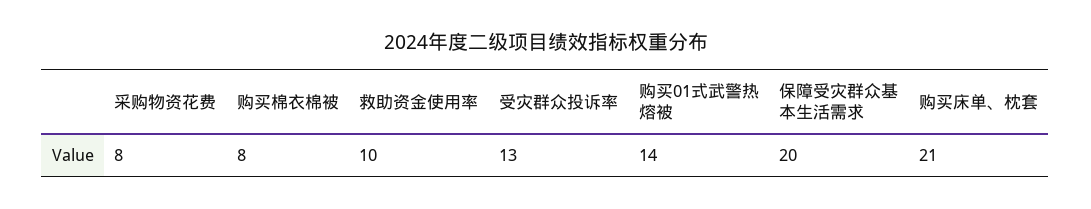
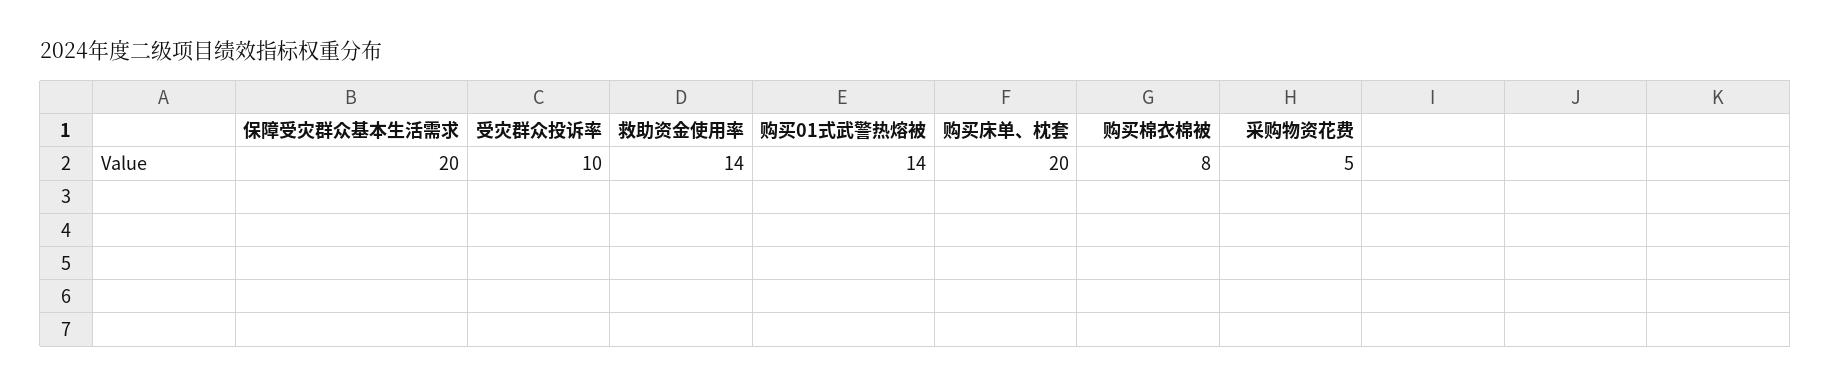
  {
-   "采购物资花费": 8,
+   "采购物资花费": 5,
    "购买棉衣棉被": 8,
-   "救助资金使用率": 10,
+   "救助资金使用率": 14,
-   "受灾群众投诉率": 13,
+   "受灾群众投诉率": 10,
    "购买01式武警热熔被": 14,
    "保障受灾群众基本生活需求": 20,
-   "购买床单、枕套": 21
+   "购买床单、枕套": 20
  }

